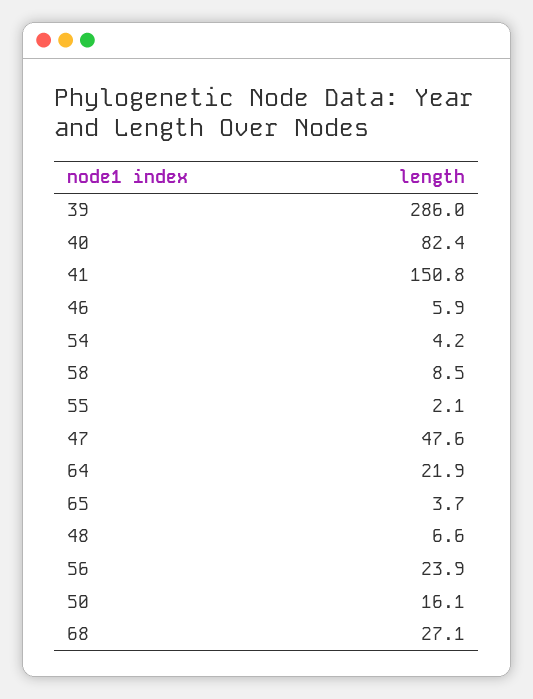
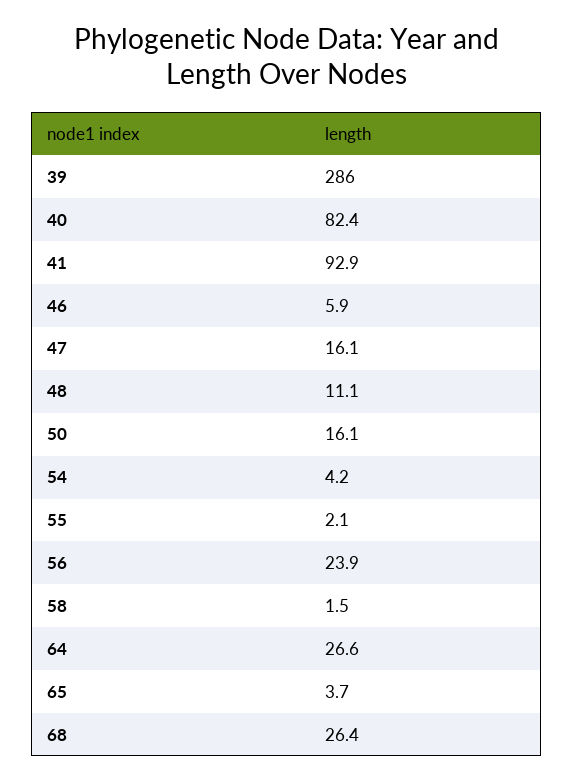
  {
    "39": 286,
    "40": 82.4,
-   "41": 150.8,
+   "41": 92.9,
    "46": 5.9,
    "54": 4.2,
-   "58": 8.5,
+   "58": 1.5,
    "55": 2.1,
-   "47": 47.6,
+   "47": 16.1,
-   "64": 21.9,
+   "64": 26.6,
    "65": 3.7,
-   "48": 6.6,
+   "48": 11.1,
    "56": 23.9,
    "50": 16.1,
-   "68": 27.1
+   "68": 26.4
  }

